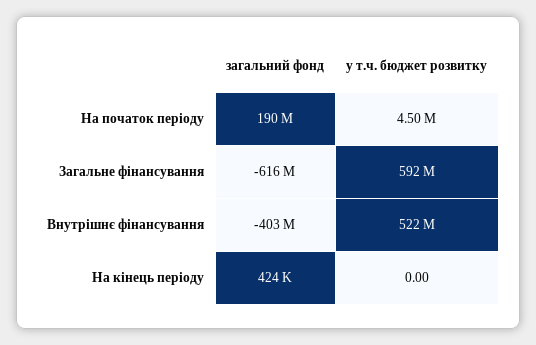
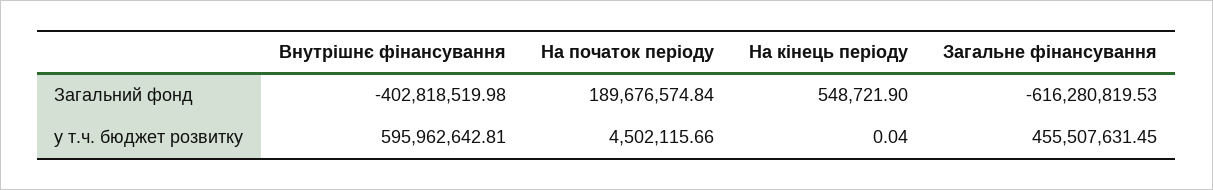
  {
    "загальний фонд": {
      "На початок періоду": 189676574.84,
      "Загальне фінансування": -616280819.53,
      "Внутрішнє фінансування": -402818519.98,
-     "На кінець періоду": 424000
+     "На кінець періоду": 548721.9
    },
    "у т.ч. бюджет розвитку": {
      "На початок періоду": 4502115.66,
-     "Загальне фінансування": 592000000,
+     "Загальне фінансування": 455507631.45,
-     "Внутрішнє фінансування": 522000000,
+     "Внутрішнє фінансування": 595962642.81,
-     "На кінець періоду": 0
+     "На кінець періоду": 0.04
    }
  }

